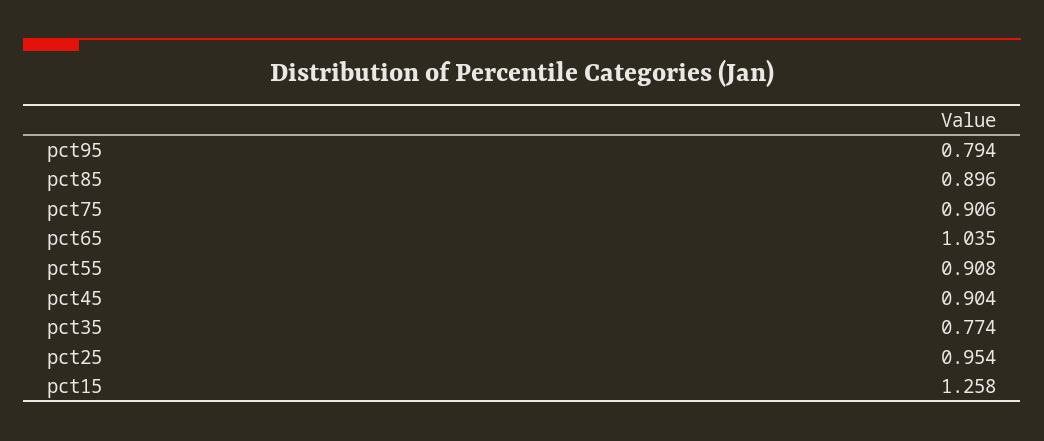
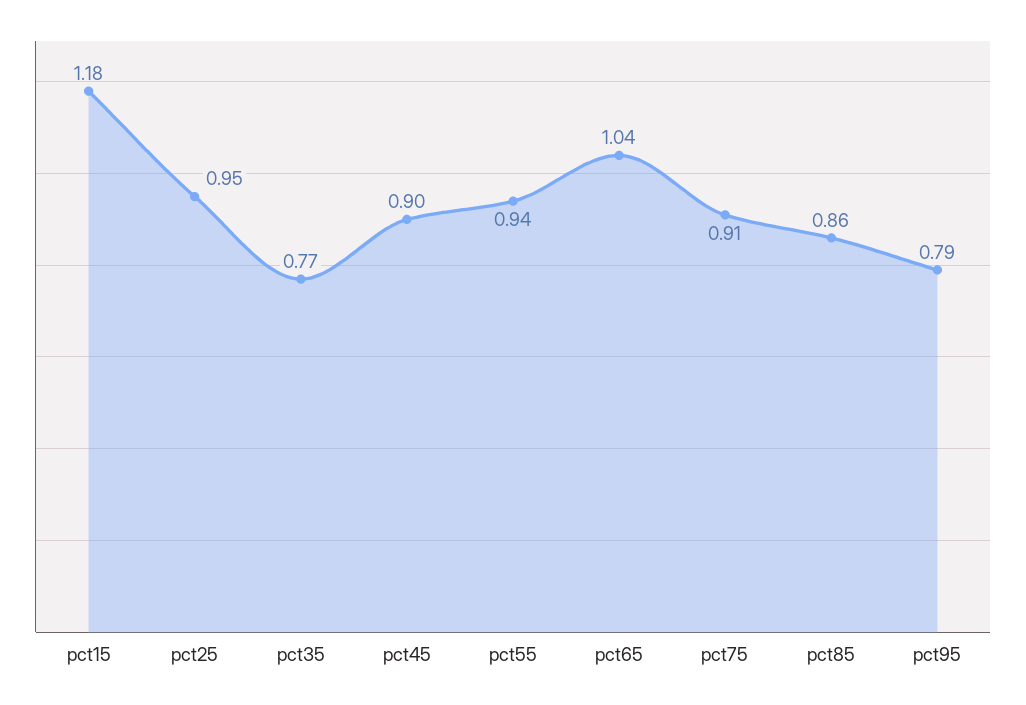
  {
    "pct95": 0.794,
-   "pct85": 0.896,
+   "pct85": 0.86,
    "pct75": 0.906,
    "pct65": 1.035,
-   "pct55": 0.908,
+   "pct55": 0.94,
    "pct45": 0.904,
    "pct35": 0.774,
    "pct25": 0.954,
-   "pct15": 1.258
+   "pct15": 1.18
  }

